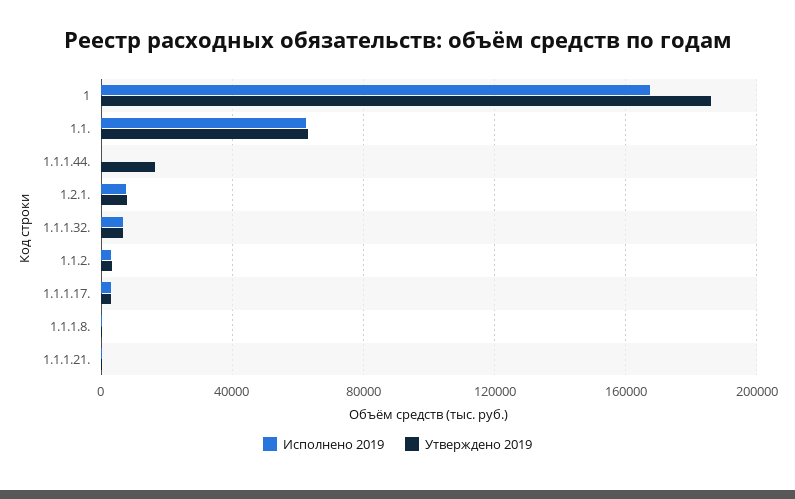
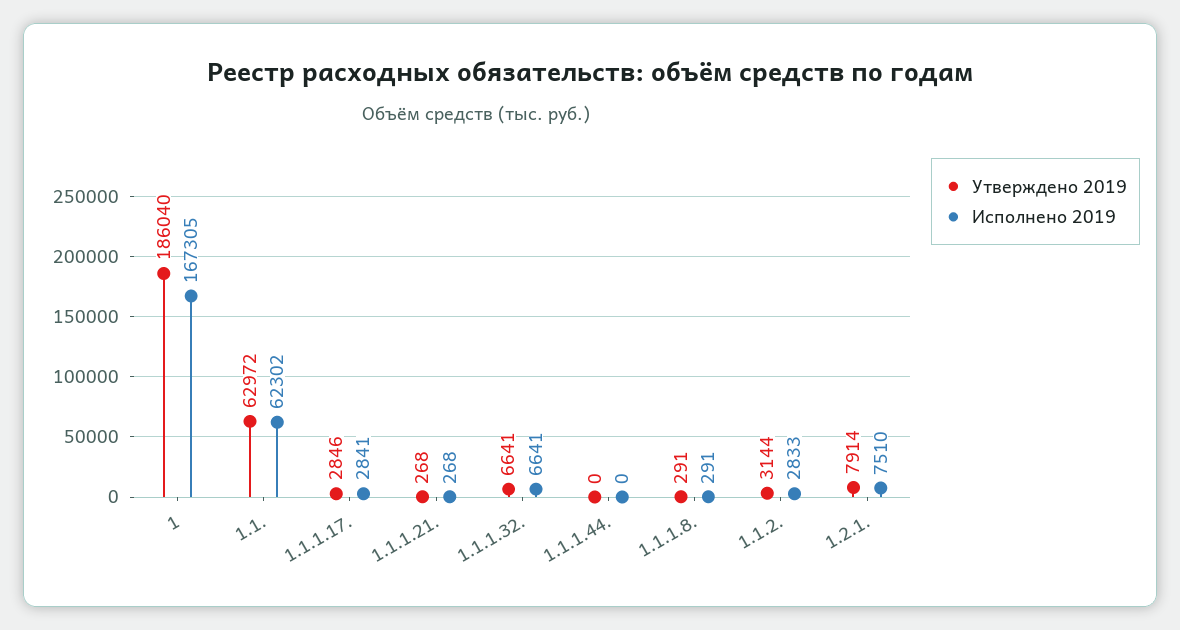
  {
    "Исполнено 2019": {
      "1": 167305,
      "1.1.": 62302,
      "1.1.1.44.": 0,
      "1.2.1.": 7510,
      "1.1.1.32.": 6641,
      "1.1.2.": 2833,
      "1.1.1.17.": 2841,
      "1.1.1.8.": 291,
      "1.1.1.21.": 268
    },
    "Утверждено 2019": {
      "1": 186040,
      "1.1.": 62972,
-     "1.1.1.44.": 15000,
+     "1.1.1.44.": 0,
      "1.2.1.": 7914,
      "1.1.1.32.": 6641,
      "1.1.2.": 3144,
      "1.1.1.17.": 2846,
      "1.1.1.8.": 291,
      "1.1.1.21.": 268
    }
  }

